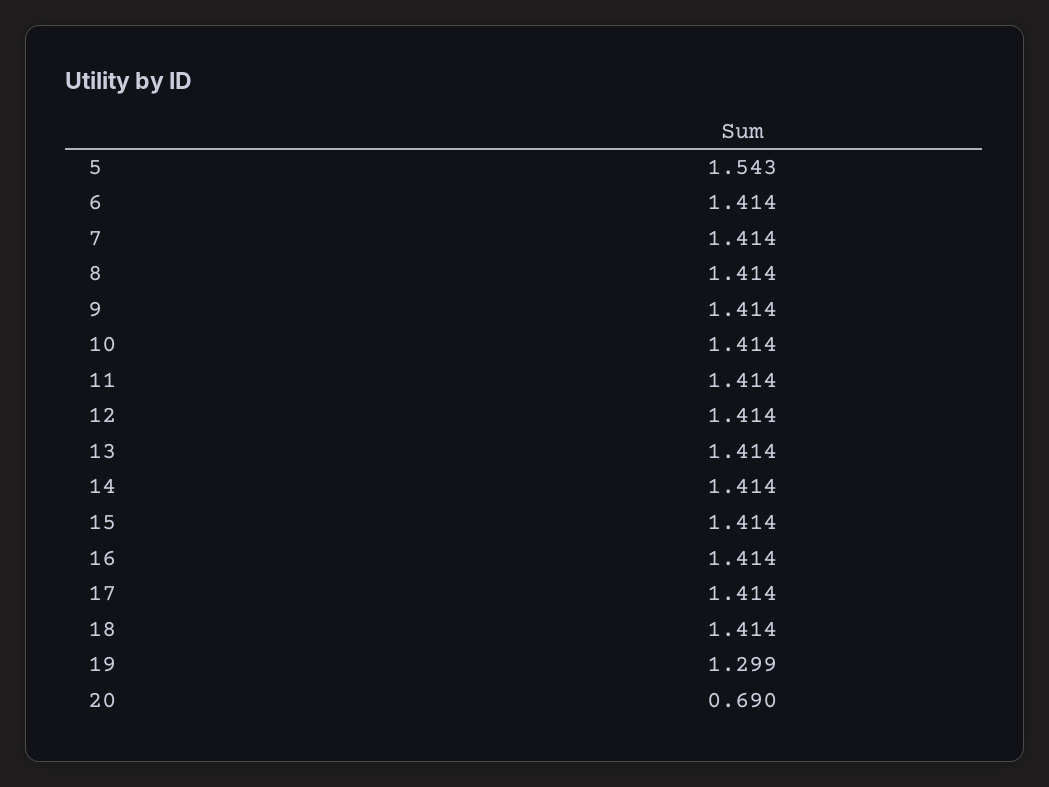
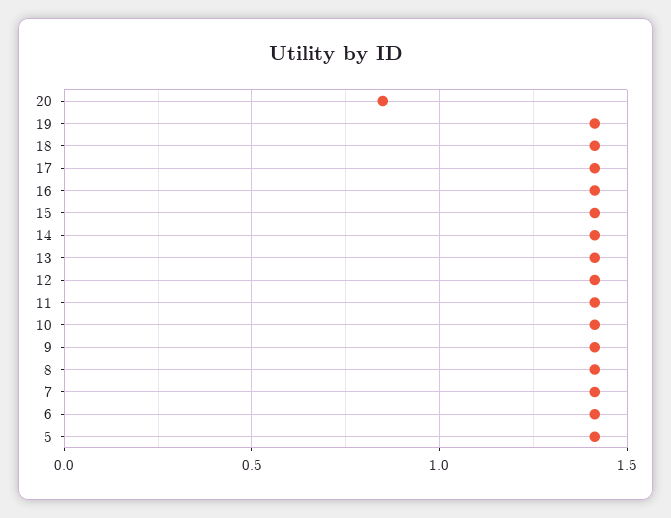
  {
-   "5": 1.543,
+   "5": 1.4,
    "6": 1.414,
    "7": 1.414,
    "8": 1.414,
    "9": 1.414,
    "10": 1.414,
    "11": 1.414,
    "12": 1.414,
    "13": 1.414,
    "14": 1.414,
    "15": 1.414,
    "16": 1.414,
    "17": 1.414,
    "18": 1.414,
-   "19": 1.299,
+   "19": 1.4,
-   "20": 0.69
+   "20": 0.85
  }

